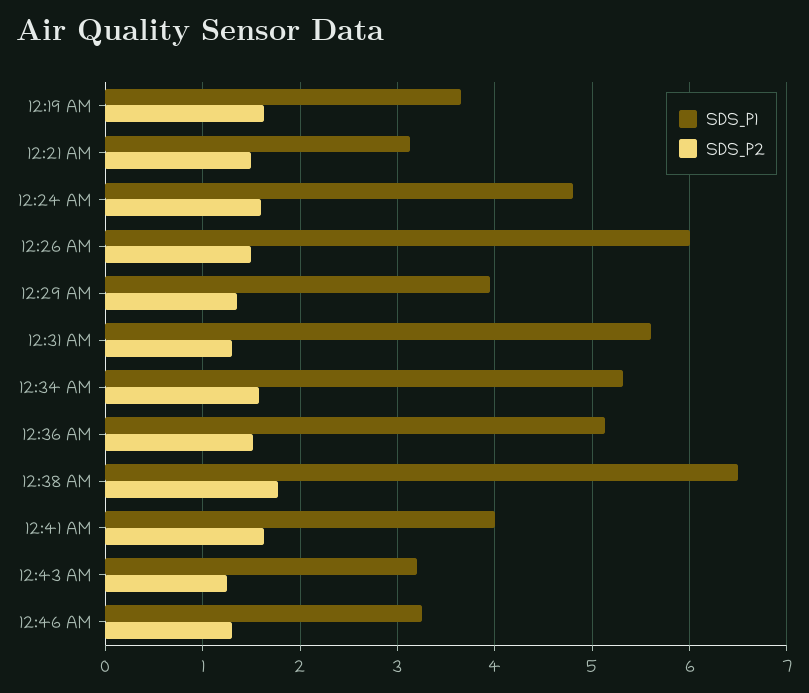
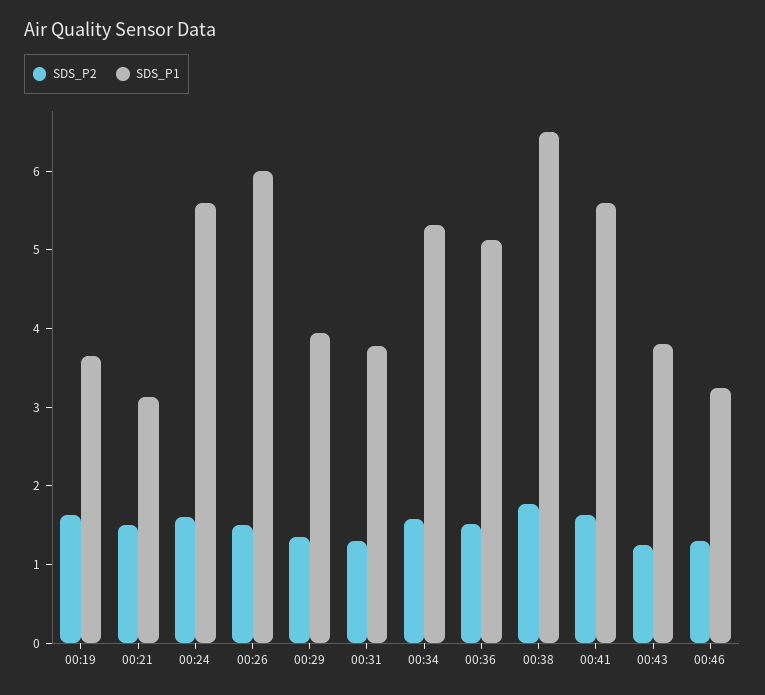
  {
    "SDS_P1": {
      "12:19 AM": 3.7,
      "12:21 AM": 3.1,
-     "12:24 AM": 4.8,
+     "12:24 AM": 5.6,
      "12:26 AM": 6,
      "12:29 AM": 4,
-     "12:31 AM": 5.6,
+     "12:31 AM": 3.8,
      "12:34 AM": 5.3,
      "12:36 AM": 5.1,
      "12:38 AM": 6.5,
-     "12:41 AM": 4,
+     "12:41 AM": 5.6,
-     "12:43 AM": 3.2,
+     "12:43 AM": 3.8,
      "12:46 AM": 3.3
    },
    "SDS_P2": {
      "12:19 AM": 1.6,
      "12:21 AM": 1.5,
      "12:24 AM": 1.6,
      "12:26 AM": 1.5,
      "12:29 AM": 1.4,
      "12:31 AM": 1.3,
      "12:34 AM": 1.6,
      "12:36 AM": 1.5,
      "12:38 AM": 1.8,
      "12:41 AM": 1.6,
      "12:43 AM": 1.3,
      "12:46 AM": 1.3
    }
  }

